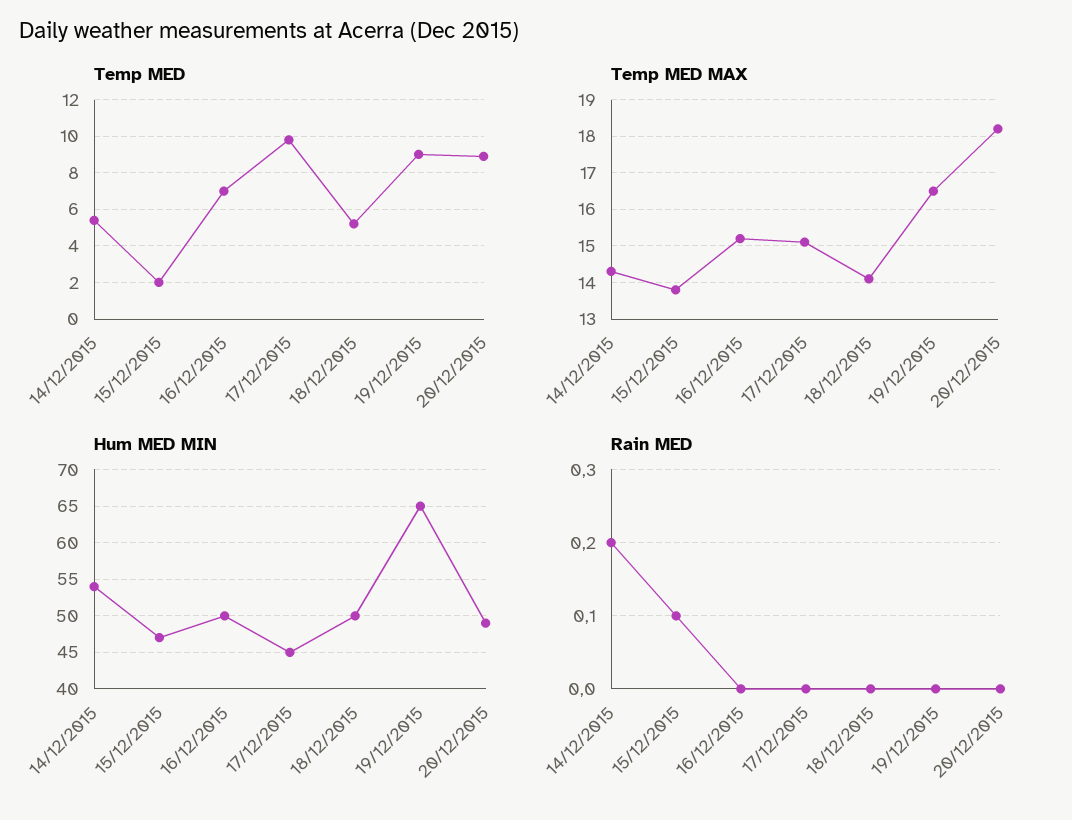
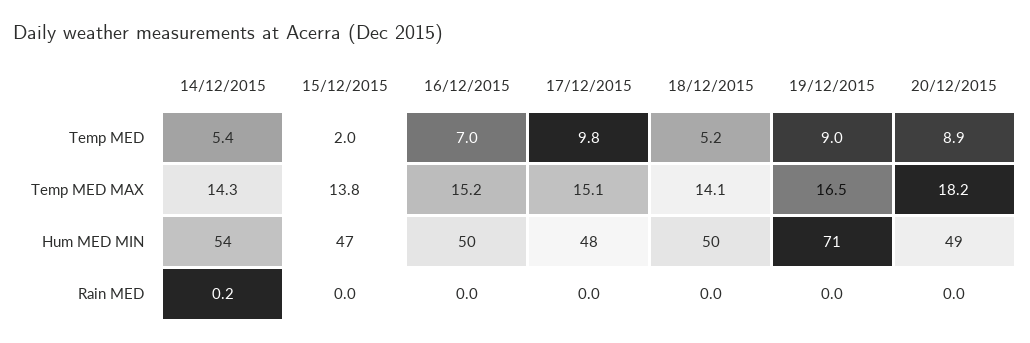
  {
    "Temp MED": {
      "14/12/2015": 5.4,
      "15/12/2015": 2,
      "16/12/2015": 7,
      "17/12/2015": 9.8,
      "18/12/2015": 5.2,
      "19/12/2015": 9,
      "20/12/2015": 8.9
    },
    "Temp MED MAX": {
      "14/12/2015": 14.3,
      "15/12/2015": 13.8,
      "16/12/2015": 15.2,
      "17/12/2015": 15.1,
      "18/12/2015": 14.1,
      "19/12/2015": 16.5,
      "20/12/2015": 18.2
    },
    "Hum MED MIN": {
      "14/12/2015": 54,
      "15/12/2015": 47,
      "16/12/2015": 50,
-     "17/12/2015": 45,
+     "17/12/2015": 48,
      "18/12/2015": 50,
-     "19/12/2015": 65,
+     "19/12/2015": 71,
      "20/12/2015": 49
    },
    "Rain MED": {
      "14/12/2015": 0.2,
-     "15/12/2015": 0.1,
+     "15/12/2015": 0,
      "16/12/2015": 0,
      "17/12/2015": 0,
      "18/12/2015": 0,
      "19/12/2015": 0,
      "20/12/2015": 0
    }
  }

